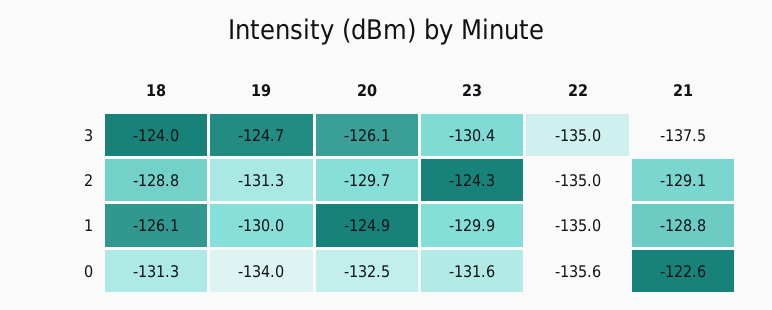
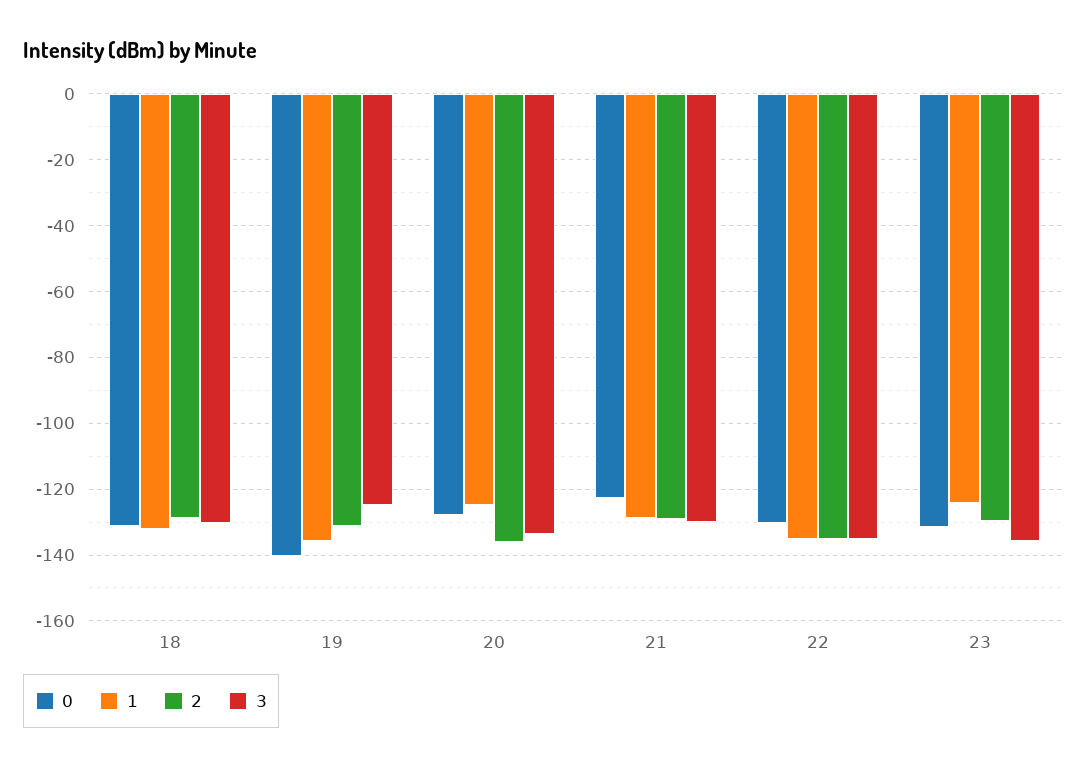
  {
    "3": {
-     "18": -124,
+     "18": -130,
      "19": -124.7,
-     "20": -126.1,
+     "20": -134,
-     "23": -130.4,
+     "23": -136,
      "22": -135,
-     "21": -137.5
+     "21": -130
    },
    "2": {
      "18": -128.8,
      "19": -131.3,
-     "20": -129.7,
+     "20": -136,
-     "23": -124.3,
+     "23": -130,
      "22": -135,
      "21": -129.1
    },
    "1": {
-     "18": -126.1,
+     "18": -132,
-     "19": -130,
+     "19": -136,
      "20": -124.9,
-     "23": -129.9,
+     "23": -124,
      "22": -135,
      "21": -128.8
    },
    "0": {
      "18": -131.3,
-     "19": -134,
+     "19": -140,
-     "20": -132.5,
+     "20": -128,
      "23": -131.6,
-     "22": -135.6,
+     "22": -130,
      "21": -122.6
    }
  }

